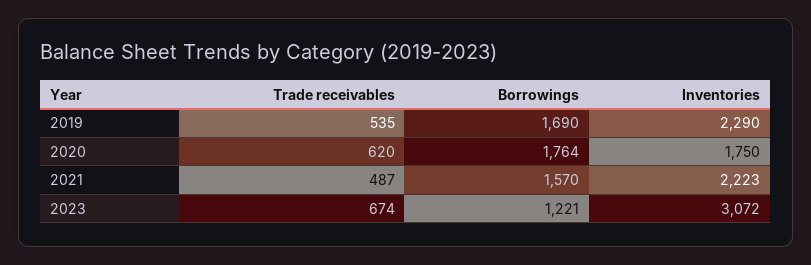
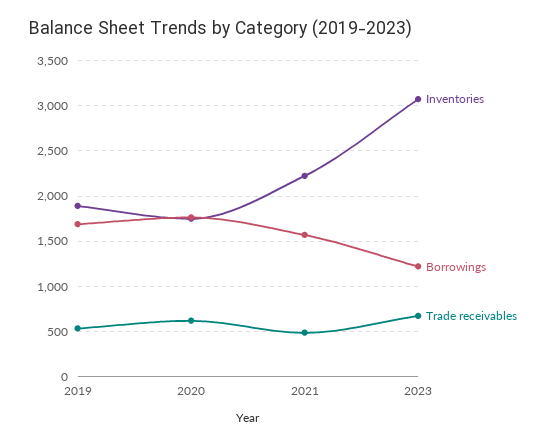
  {
    "Trade receivables": {
      "2019": 535,
      "2020": 620,
      "2021": 487,
      "2023": 674
    },
    "Borrowings": {
      "2019": 1690,
      "2020": 1764,
      "2021": 1570,
      "2023": 1221
    },
    "Inventories": {
-     "2019": 2290,
+     "2019": 1900,
      "2020": 1750,
      "2021": 2223,
      "2023": 3072
    }
  }

